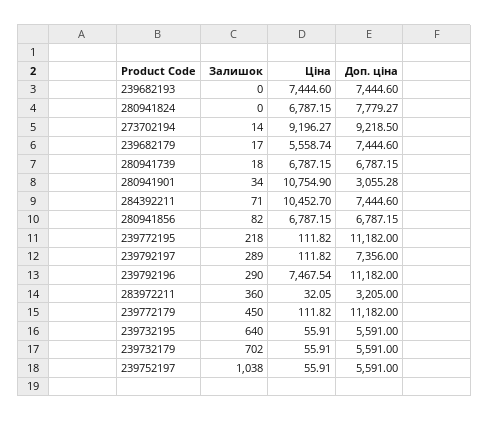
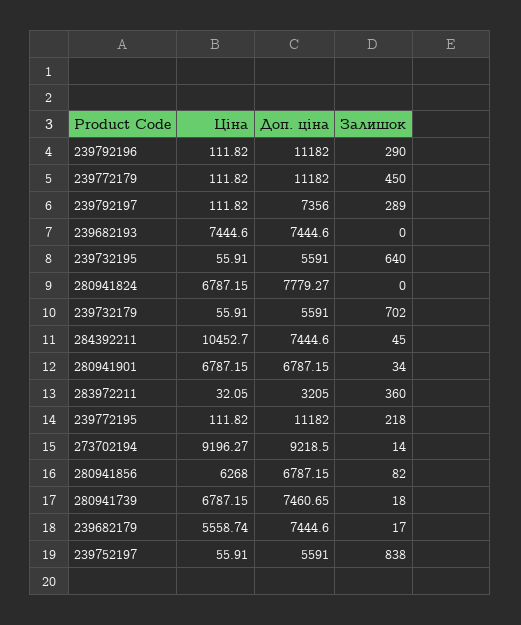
  {
    "Залишок": {
      "239682193": 0,
      "280941824": 0,
      "273702194": 14,
      "239682179": 17,
      "280941739": 18,
      "280941901": 34,
-     "284392211": 71,
+     "284392211": 45,
      "280941856": 82,
      "239772195": 218,
      "239792197": 289,
      "239792196": 290,
      "283972211": 360,
      "239772179": 450,
      "239732195": 640,
      "239732179": 702,
-     "239752197": 1038
+     "239752197": 838
    },
    "Ціна": {
      "239682193": 7444.6,
      "280941824": 6787.15,
      "273702194": 9196.27,
      "239682179": 5558.74,
      "280941739": 6787.15,
-     "280941901": 10754.9,
+     "280941901": 6787.15,
      "284392211": 10452.7,
-     "280941856": 6787.15,
+     "280941856": 6268,
      "239772195": 111.82,
      "239792197": 111.82,
-     "239792196": 7467.54,
+     "239792196": 111.82,
      "283972211": 32.05,
      "239772179": 111.82,
      "239732195": 55.91,
      "239732179": 55.91,
      "239752197": 55.91
    },
    "Доп. ціна": {
      "239682193": 7444.6,
      "280941824": 7779.27,
      "273702194": 9218.5,
      "239682179": 7444.6,
-     "280941739": 6787.15,
+     "280941739": 7460.65,
-     "280941901": 3055.28,
+     "280941901": 6787.15,
      "284392211": 7444.6,
      "280941856": 6787.15,
      "239772195": 11182,
      "239792197": 7356,
      "239792196": 11182,
      "283972211": 3205,
      "239772179": 11182,
      "239732195": 5591,
      "239732179": 5591,
      "239752197": 5591
    }
  }

